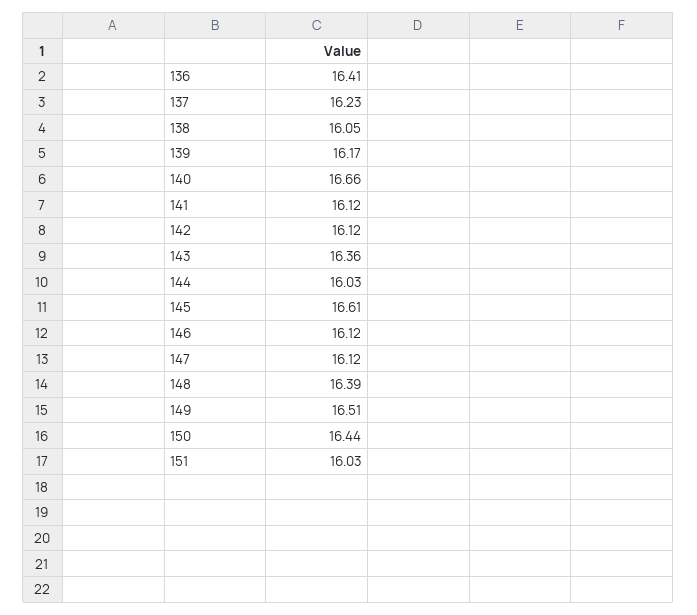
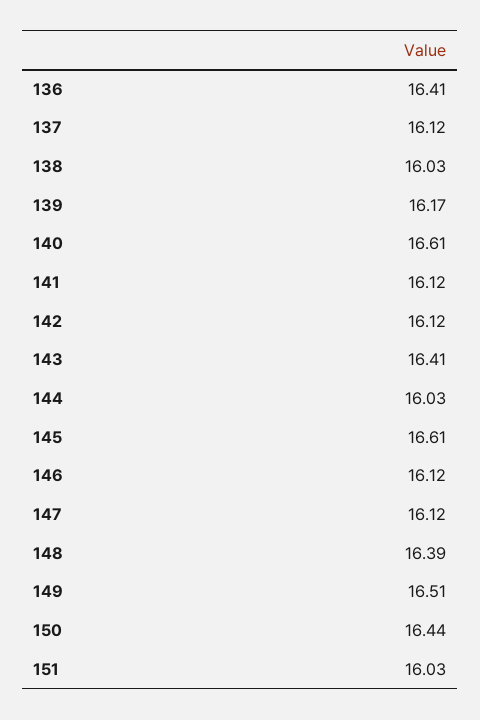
  {
    "136": 16.41,
-   "137": 16.23,
+   "137": 16.12,
-   "138": 16.05,
+   "138": 16.03,
    "139": 16.17,
-   "140": 16.66,
+   "140": 16.61,
    "141": 16.12,
    "142": 16.12,
-   "143": 16.36,
+   "143": 16.41,
    "144": 16.03,
    "145": 16.61,
    "146": 16.12,
    "147": 16.12,
    "148": 16.39,
    "149": 16.51,
    "150": 16.44,
    "151": 16.03
  }

